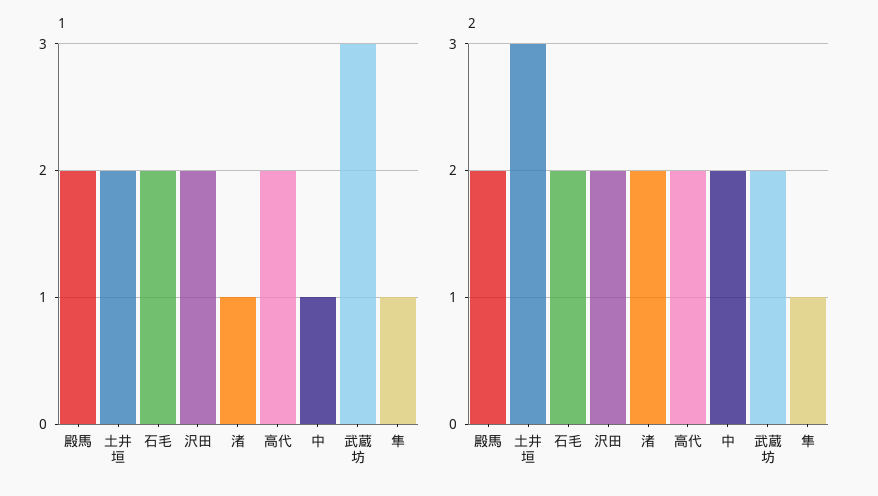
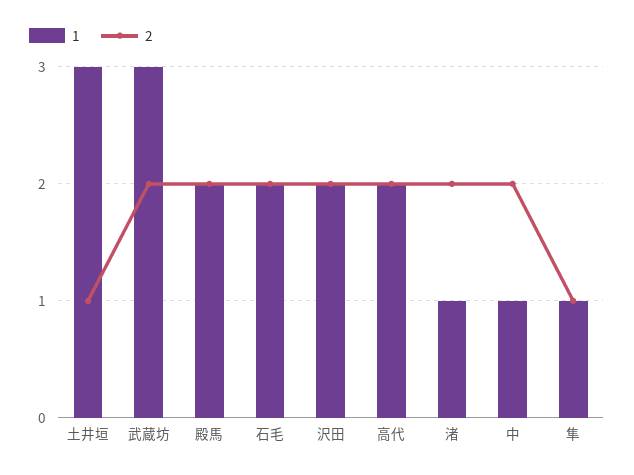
  {
    "1": {
      "殿馬": 2,
-     "土井垣": 2,
+     "土井垣": 3,
      "石毛": 2,
      "沢田": 2,
      "渚": 1,
      "高代": 2,
      "中": 1,
      "武蔵坊": 3,
      "隼": 1
    },
    "2": {
      "殿馬": 2,
-     "土井垣": 3,
+     "土井垣": 1,
      "石毛": 2,
      "沢田": 2,
      "渚": 2,
      "高代": 2,
      "中": 2,
      "武蔵坊": 2,
      "隼": 1
    }
  }

